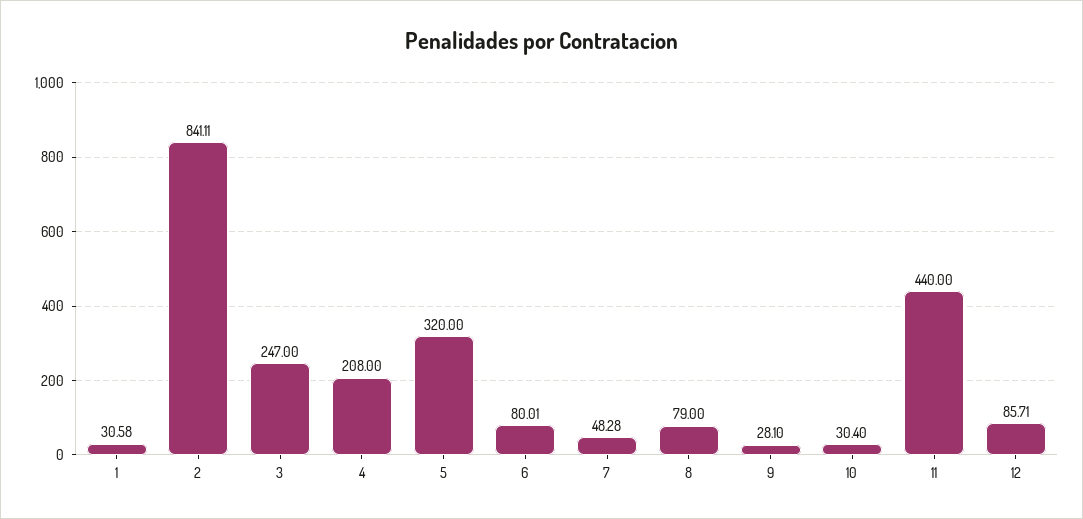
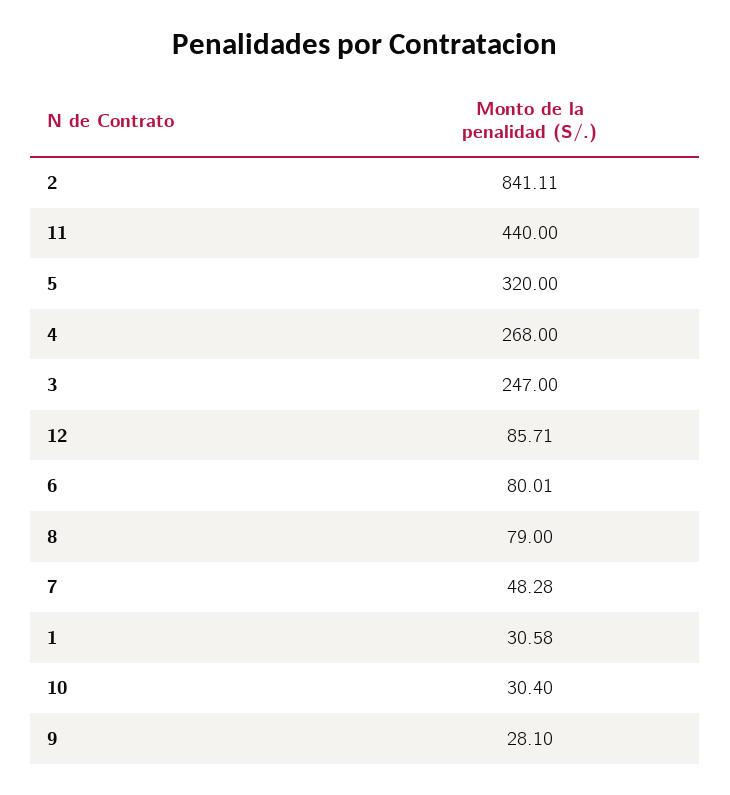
  {
    "1": 30.58,
    "2": 841.11,
    "3": 247,
-   "4": 208,
+   "4": 268,
    "5": 320,
    "6": 80.01,
    "7": 48.28,
    "8": 79,
    "9": 28.1,
    "10": 30.4,
    "11": 440,
    "12": 85.71
  }

